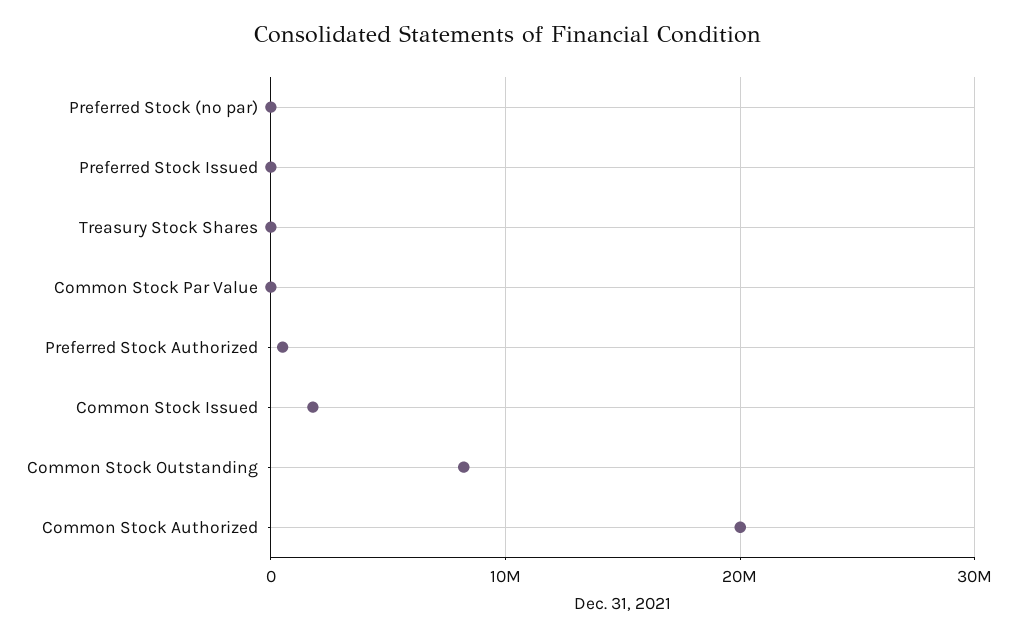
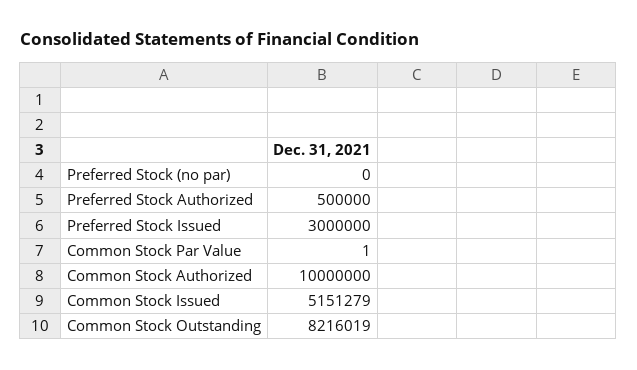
  {
    "Preferred Stock (no par)": 0,
-   "Preferred Stock Issued": 0,
+   "Preferred Stock Issued": 3000000,
-   "Treasury Stock Shares": 0,
    "Common Stock Par Value": 1,
    "Preferred Stock Authorized": 500000,
-   "Common Stock Issued": 2000000,
+   "Common Stock Issued": 5151279,
    "Common Stock Outstanding": 8216019,
-   "Common Stock Authorized": 20000000
+   "Common Stock Authorized": 10000000
  }

